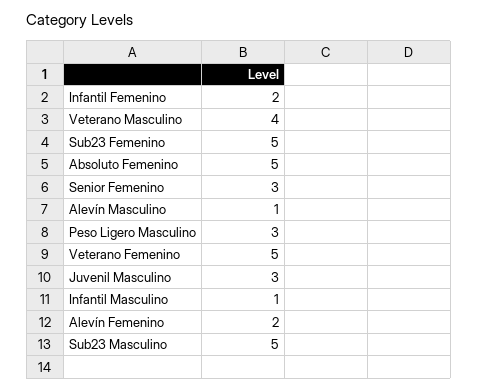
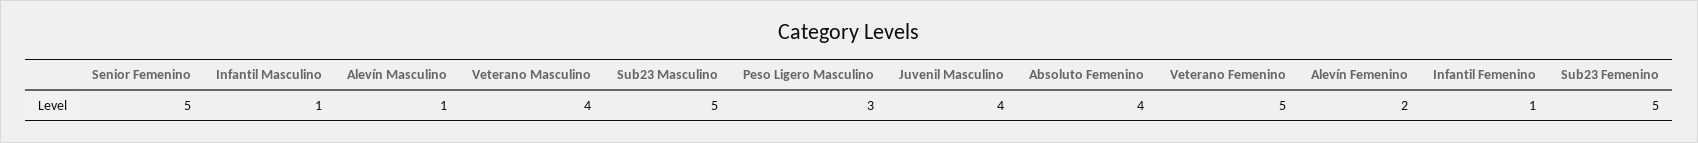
  {
-   "Infantil Femenino": 2,
+   "Infantil Femenino": 1,
    "Veterano Masculino": 4,
    "Sub23 Femenino": 5,
-   "Absoluto Femenino": 5,
+   "Absoluto Femenino": 4,
-   "Senior Femenino": 3,
+   "Senior Femenino": 5,
    "Alevín Masculino": 1,
    "Peso Ligero Masculino": 3,
    "Veterano Femenino": 5,
-   "Juvenil Masculino": 3,
+   "Juvenil Masculino": 4,
    "Infantil Masculino": 1,
    "Alevín Femenino": 2,
    "Sub23 Masculino": 5
  }

